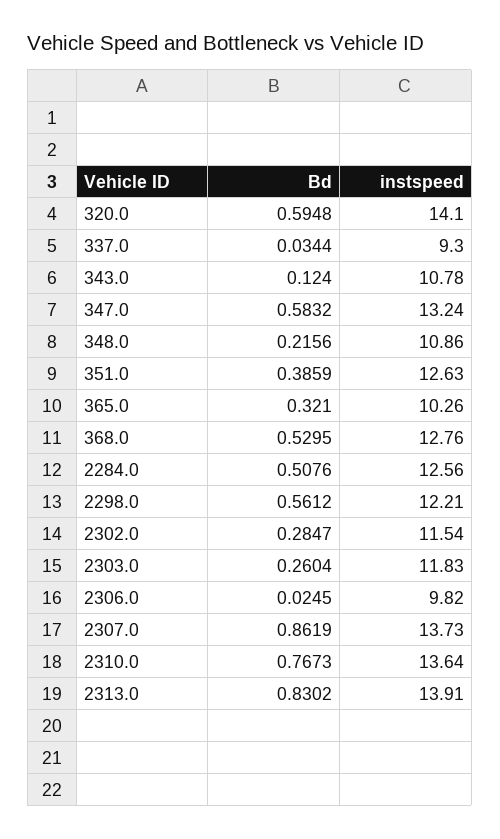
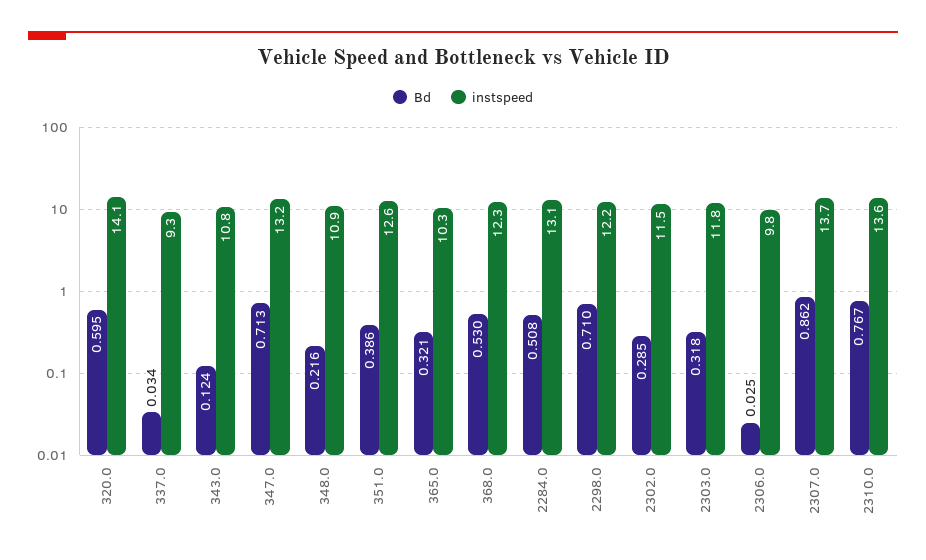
  {
    "Bd": {
      "320.0": 0.5948,
      "337.0": 0.0344,
      "343.0": 0.124,
-     "347.0": 0.5832,
+     "347.0": 0.713,
      "348.0": 0.2156,
      "351.0": 0.3859,
      "365.0": 0.321,
      "368.0": 0.5295,
      "2284.0": 0.5076,
-     "2298.0": 0.5612,
+     "2298.0": 0.71,
      "2302.0": 0.2847,
-     "2303.0": 0.2604,
+     "2303.0": 0.318,
      "2306.0": 0.0245,
      "2307.0": 0.8619,
-     "2310.0": 0.7673,
+     "2310.0": 0.7673
-     "2313.0": 0.8302
    },
    "instspeed": {
      "320.0": 14.1,
      "337.0": 9.3,
      "343.0": 10.78,
      "347.0": 13.24,
      "348.0": 10.86,
      "351.0": 12.63,
      "365.0": 10.26,
-     "368.0": 12.76,
+     "368.0": 12.3,
-     "2284.0": 12.56,
+     "2284.0": 13.1,
      "2298.0": 12.21,
      "2302.0": 11.54,
      "2303.0": 11.83,
      "2306.0": 9.82,
      "2307.0": 13.73,
-     "2310.0": 13.64,
+     "2310.0": 13.64
-     "2313.0": 13.91
    }
  }

